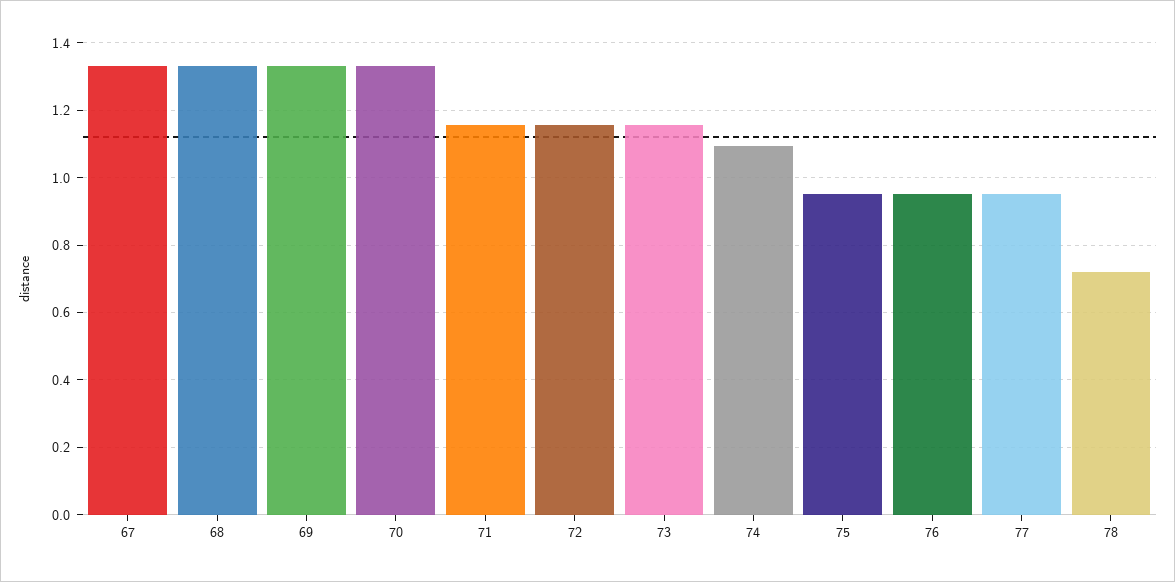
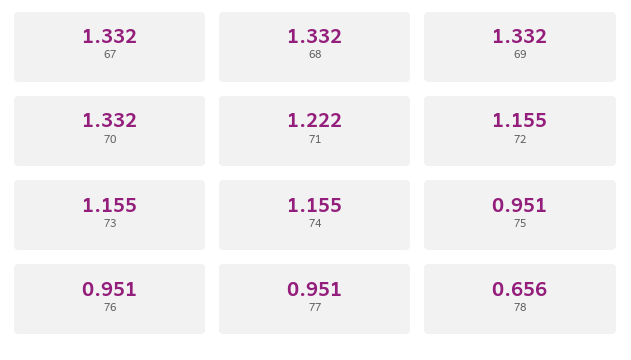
  {
    "67": 1.332,
    "68": 1.332,
    "69": 1.332,
    "70": 1.332,
-   "71": 1.16,
+   "71": 1.222,
    "72": 1.155,
    "73": 1.155,
-   "74": 1.1,
+   "74": 1.155,
    "75": 0.951,
    "76": 0.951,
    "77": 0.951,
-   "78": 0.72
+   "78": 0.656
  }

